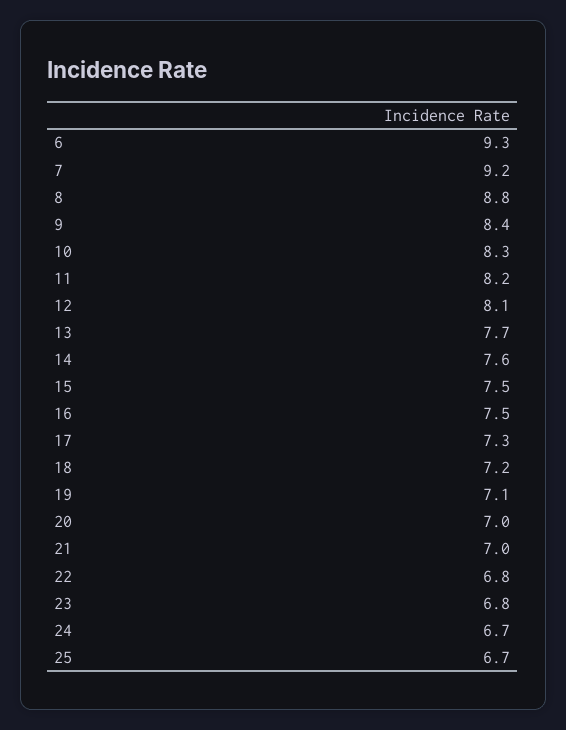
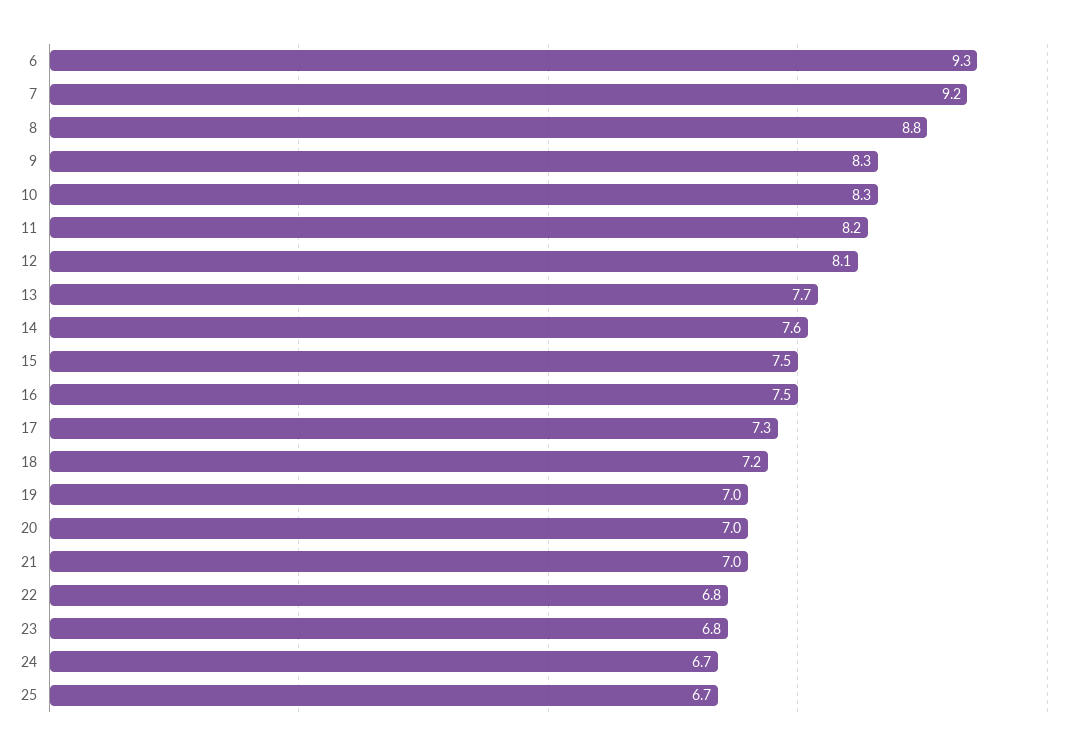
  {
    "6": 9.3,
    "7": 9.2,
    "8": 8.8,
-   "9": 8.4,
+   "9": 8.3,
    "10": 8.3,
    "11": 8.2,
    "12": 8.1,
    "13": 7.7,
    "14": 7.6,
    "15": 7.5,
    "16": 7.5,
    "17": 7.3,
    "18": 7.2,
-   "19": 7.1,
+   "19": 7,
    "20": 7,
    "21": 7,
    "22": 6.8,
    "23": 6.8,
    "24": 6.7,
    "25": 6.7
  }

